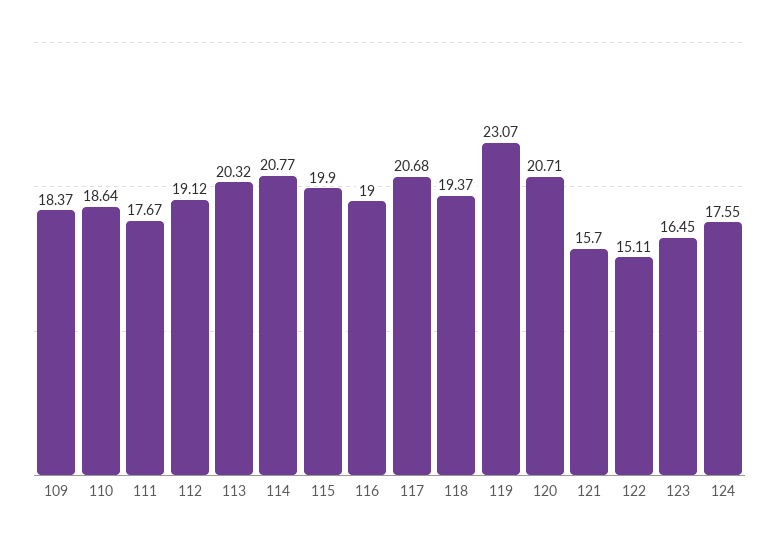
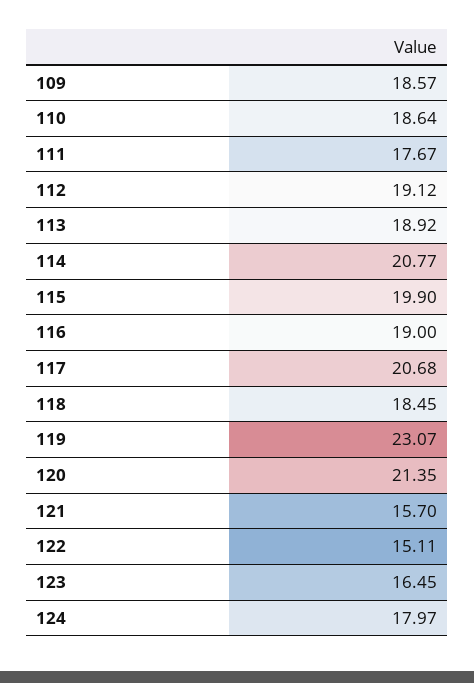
  {
-   "109": 18.37,
+   "109": 18.57,
    "110": 18.64,
    "111": 17.67,
    "112": 19.12,
-   "113": 20.32,
+   "113": 18.92,
    "114": 20.77,
    "115": 19.9,
    "116": 19,
    "117": 20.68,
-   "118": 19.37,
+   "118": 18.45,
    "119": 23.07,
-   "120": 20.71,
+   "120": 21.35,
    "121": 15.7,
    "122": 15.11,
    "123": 16.45,
-   "124": 17.55
+   "124": 17.97
  }

